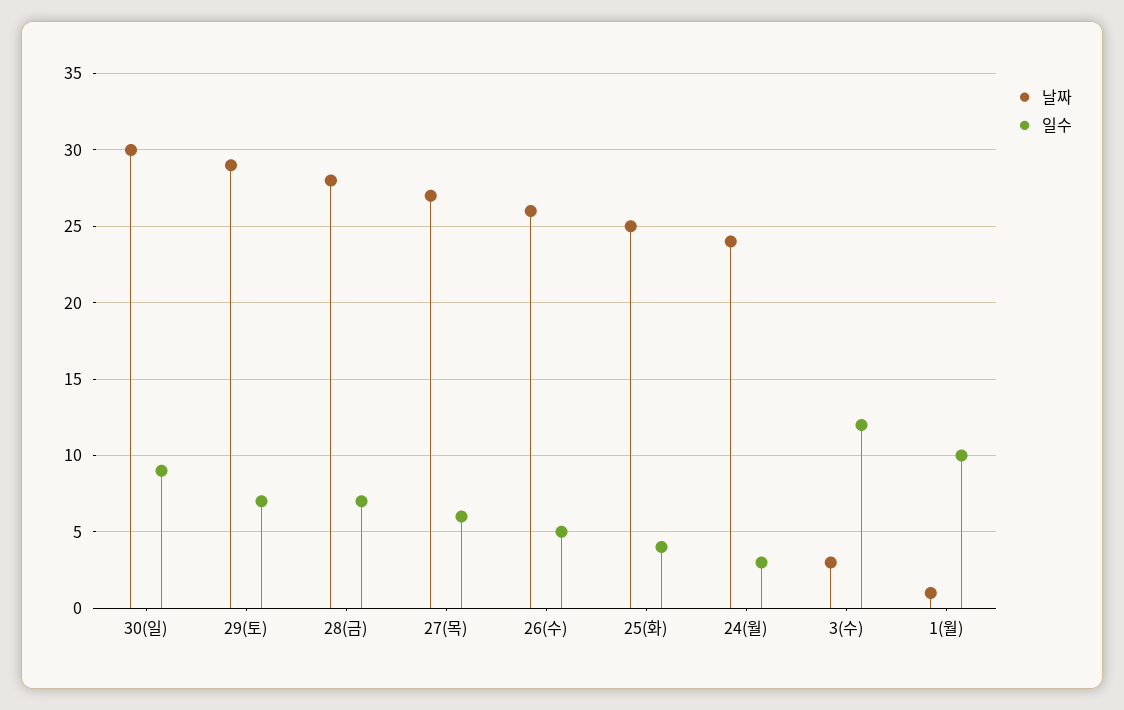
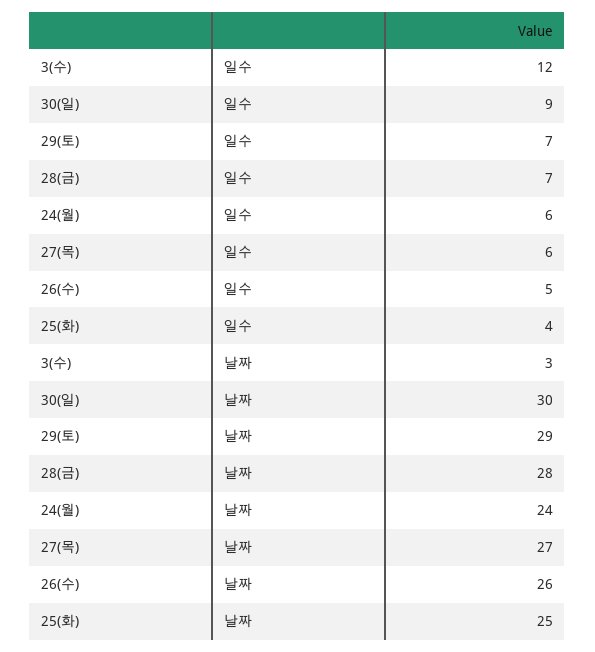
  {
    "날짜": {
      "30(일)": 30,
      "29(토)": 29,
      "28(금)": 28,
      "27(목)": 27,
      "26(수)": 26,
      "25(화)": 25,
      "24(월)": 24,
-     "3(수)": 3,
+     "3(수)": 3
-     "1(월)": 1
    },
    "일수": {
      "30(일)": 9,
      "29(토)": 7,
      "28(금)": 7,
      "27(목)": 6,
      "26(수)": 5,
      "25(화)": 4,
-     "24(월)": 3,
+     "24(월)": 6,
-     "3(수)": 12,
+     "3(수)": 12
-     "1(월)": 10
    }
  }

